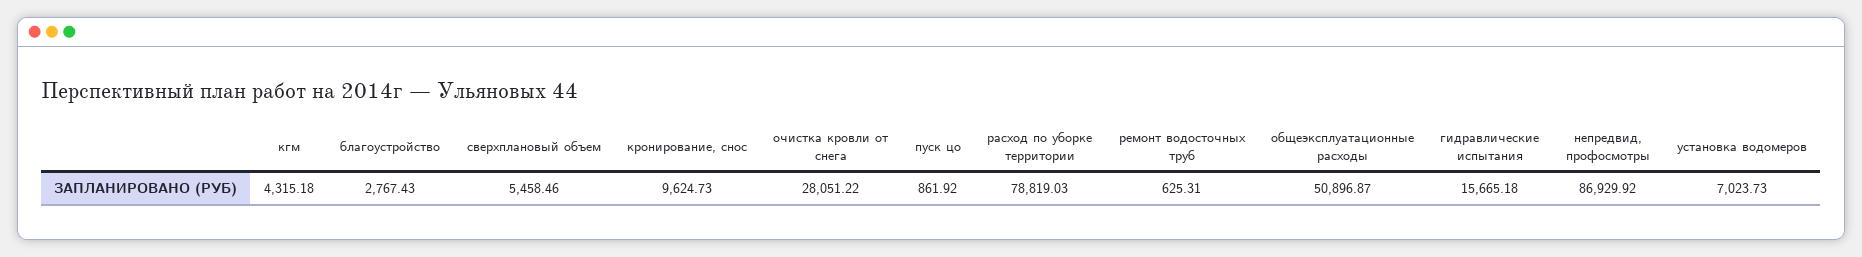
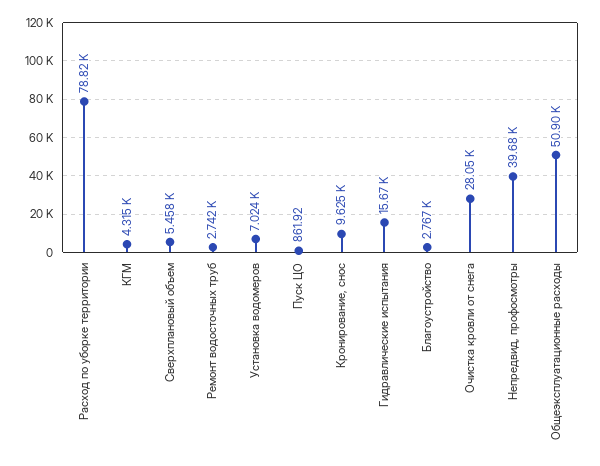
  {
    "кгм": 4315.18,
    "благоустройство": 2767.43,
    "сверхплановый объем": 5458.46,
    "кронирование, снос": 9624.73,
    "очистка кровли от снега": 28051.22,
    "пуск цо": 861.92,
    "расход по уборке территории": 78819.03,
-   "ремонт водосточных труб": 625.31,
+   "ремонт водосточных труб": 2742,
    "общеэксплуатационные расходы": 50896.87,
    "гидравлические испытания": 15665.18,
-   "непредвид, профосмотры": 86929.92,
+   "непредвид, профосмотры": 39680,
    "установка водомеров": 7023.73
  }

